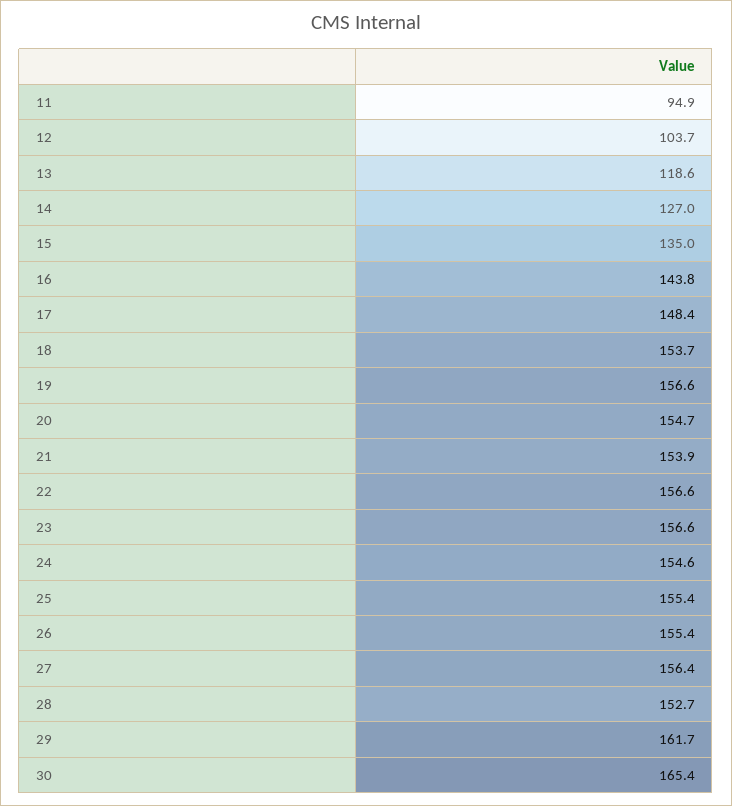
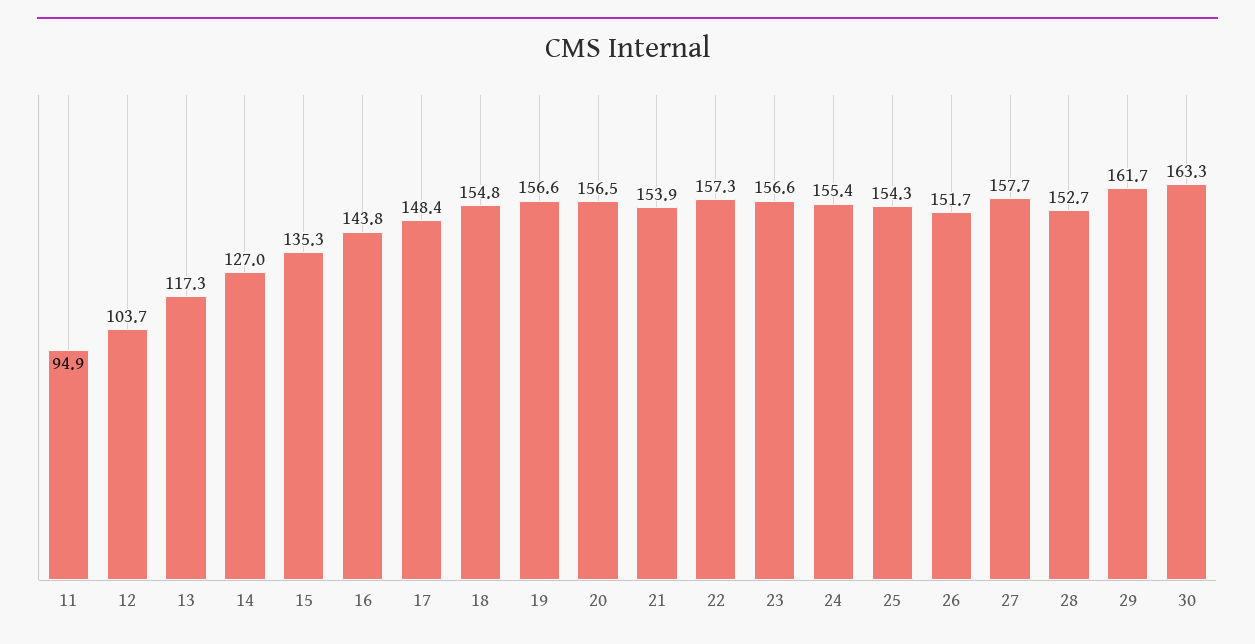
  {
    "11": 94.9,
    "12": 103.7,
-   "13": 118.6,
+   "13": 117.3,
    "14": 127,
-   "15": 135,
+   "15": 135.3,
    "16": 143.8,
    "17": 148.4,
-   "18": 153.7,
+   "18": 154.8,
    "19": 156.6,
-   "20": 154.7,
+   "20": 156.5,
    "21": 153.9,
-   "22": 156.6,
+   "22": 157.3,
    "23": 156.6,
-   "24": 154.6,
+   "24": 155.4,
-   "25": 155.4,
+   "25": 154.3,
-   "26": 155.4,
+   "26": 151.7,
-   "27": 156.4,
+   "27": 157.7,
    "28": 152.7,
    "29": 161.7,
-   "30": 165.4
+   "30": 163.3
  }

